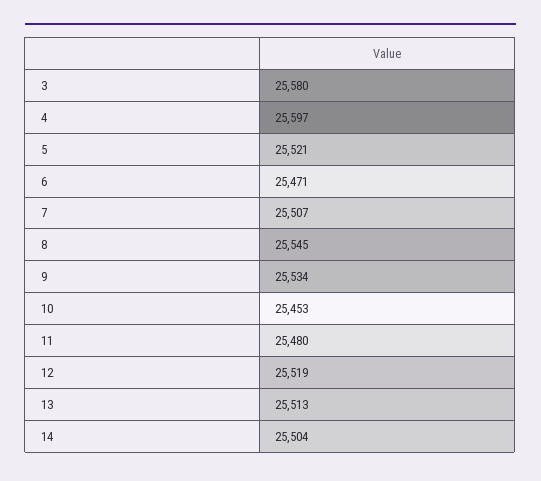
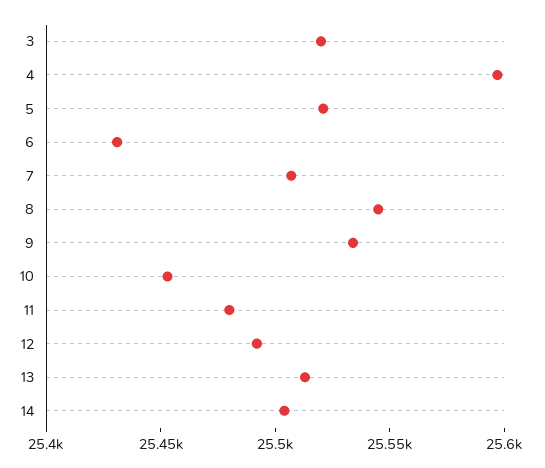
  {
-   "3": 25580,
+   "3": 25520,
    "4": 25597,
    "5": 25521,
-   "6": 25471,
+   "6": 25430,
    "7": 25507,
    "8": 25545,
    "9": 25534,
    "10": 25453,
    "11": 25480,
-   "12": 25519,
+   "12": 25490,
    "13": 25513,
    "14": 25504
  }

